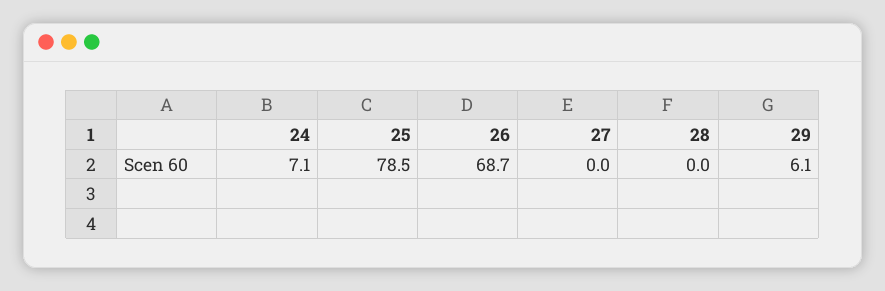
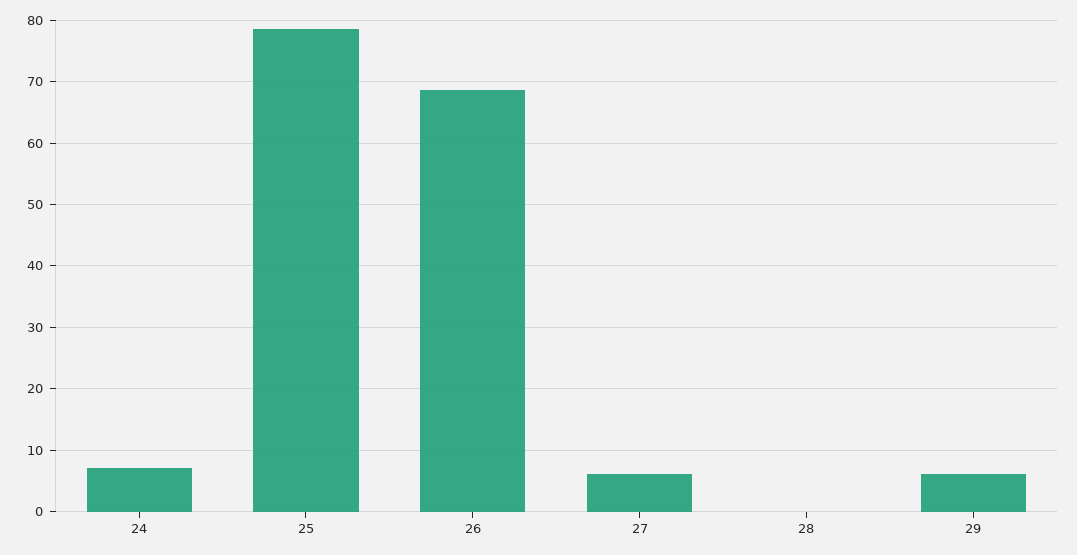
  {
    "24": 7.1,
    "25": 78.5,
    "26": 68.7,
-   "27": 0,
+   "27": 6,
    "28": 0,
    "29": 6.1
  }

